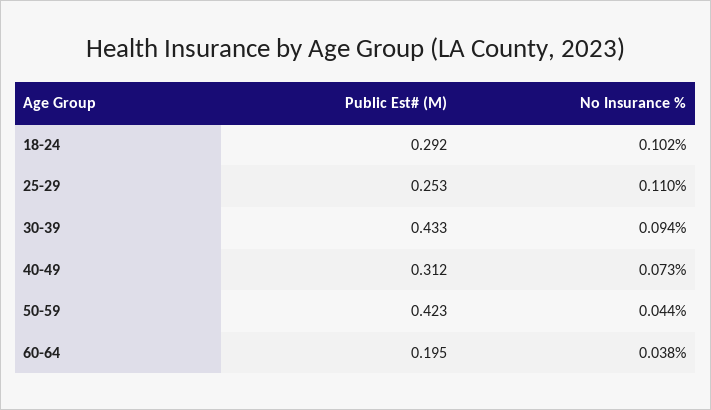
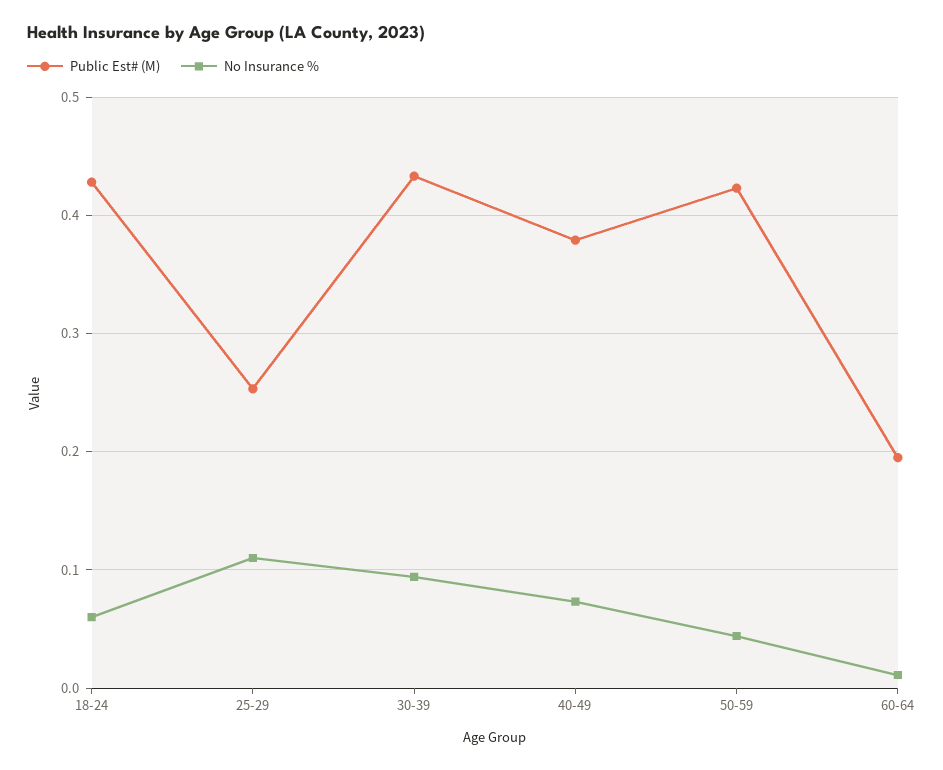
  {
    "Public Est# (M)": {
-     "18-24": 0.292,
+     "18-24": 0.43,
      "25-29": 0.253,
      "30-39": 0.433,
-     "40-49": 0.312,
+     "40-49": 0.38,
      "50-59": 0.423,
      "60-64": 0.195
    },
    "No Insurance %": {
-     "18-24": 0.102,
+     "18-24": 0.06,
      "25-29": 0.11,
      "30-39": 0.094,
      "40-49": 0.073,
      "50-59": 0.044,
-     "60-64": 0.038
+     "60-64": 0.01
    }
  }

